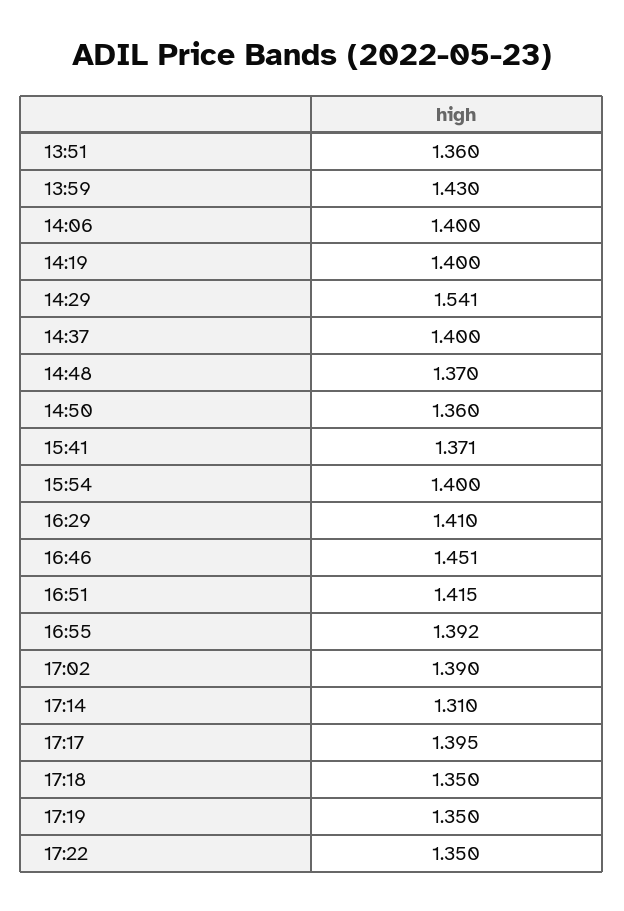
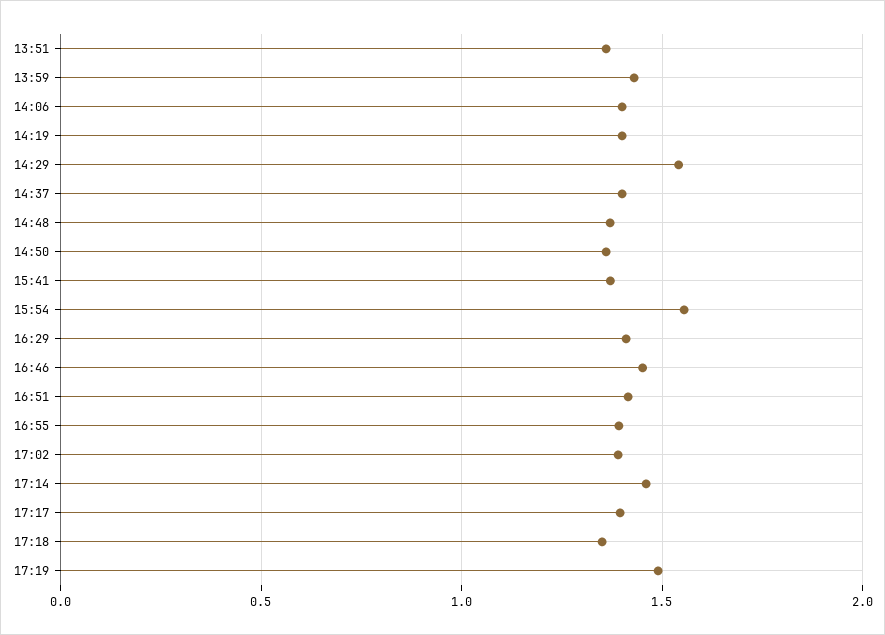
  {
    "13:51": 1.36,
    "13:59": 1.43,
    "14:06": 1.4,
    "14:19": 1.4,
    "14:29": 1.541,
    "14:37": 1.4,
    "14:48": 1.37,
    "14:50": 1.36,
    "15:41": 1.371,
-   "15:54": 1.4,
+   "15:54": 1.55,
    "16:29": 1.41,
    "16:46": 1.451,
    "16:51": 1.415,
    "16:55": 1.392,
    "17:02": 1.39,
-   "17:14": 1.31,
+   "17:14": 1.45,
    "17:17": 1.395,
    "17:18": 1.35,
-   "17:19": 1.35,
+   "17:19": 1.5
-   "17:22": 1.35
  }

